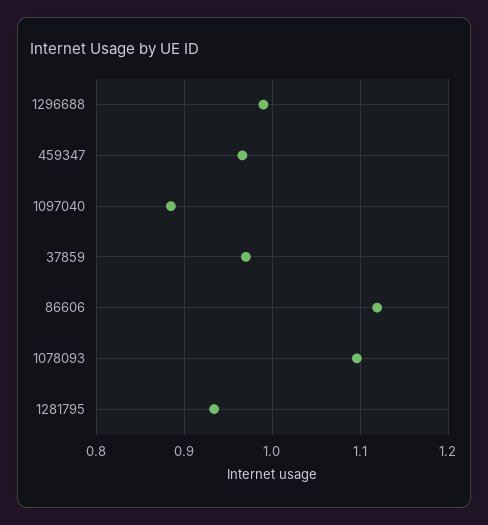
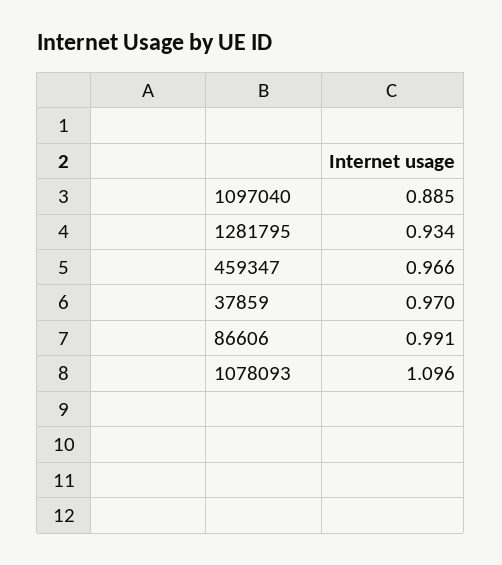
  {
-   "1296688": 0.99,
    "459347": 0.966,
    "1097040": 0.885,
    "37859": 0.97,
-   "86606": 1.12,
+   "86606": 0.991,
    "1078093": 1.096,
    "1281795": 0.934
  }

